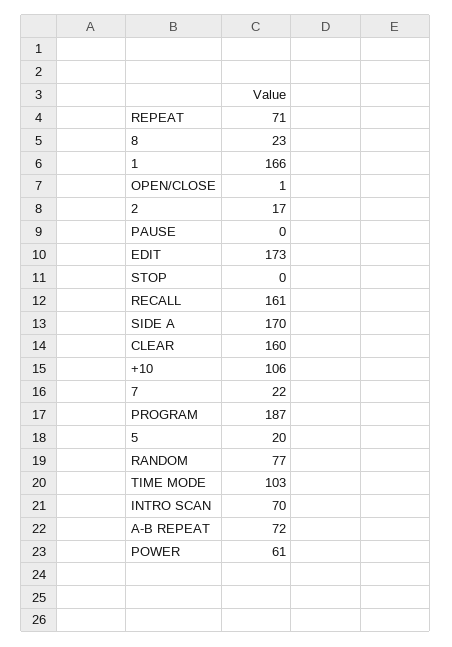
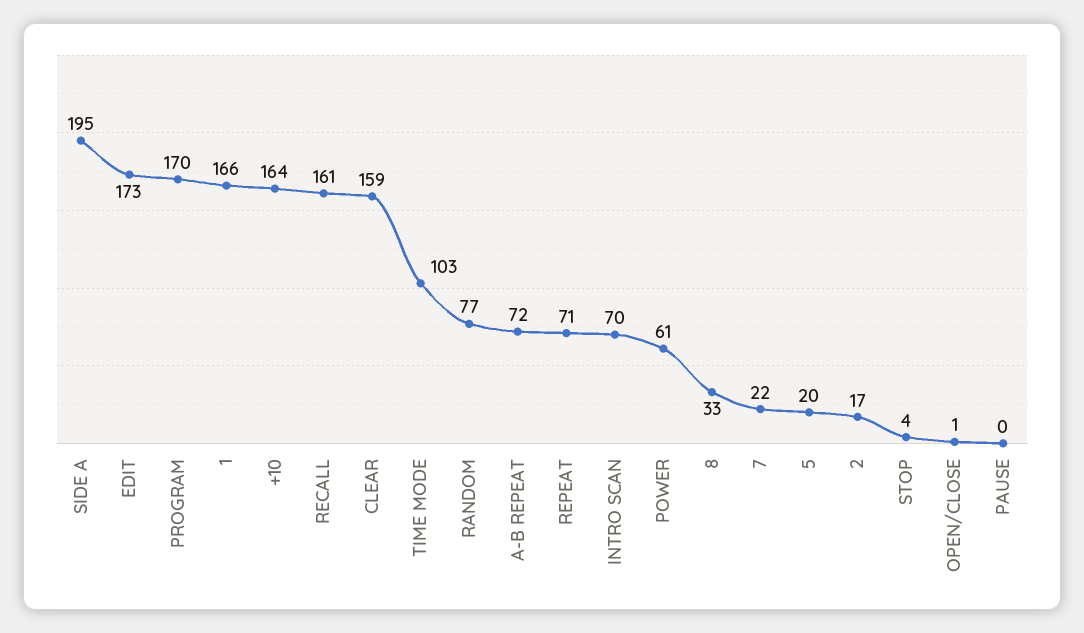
  {
    "REPEAT": 71,
-   "8": 23,
+   "8": 33,
    "1": 166,
    "OPEN/CLOSE": 1,
    "2": 17,
    "PAUSE": 0,
    "EDIT": 173,
-   "STOP": 0,
+   "STOP": 4,
    "RECALL": 161,
-   "SIDE A": 170,
+   "SIDE A": 195,
-   "CLEAR": 160,
+   "CLEAR": 159,
-   "+10": 106,
+   "+10": 164,
    "7": 22,
-   "PROGRAM": 187,
+   "PROGRAM": 170,
    "5": 20,
    "RANDOM": 77,
    "TIME MODE": 103,
    "INTRO SCAN": 70,
    "A-B REPEAT": 72,
    "POWER": 61
  }

